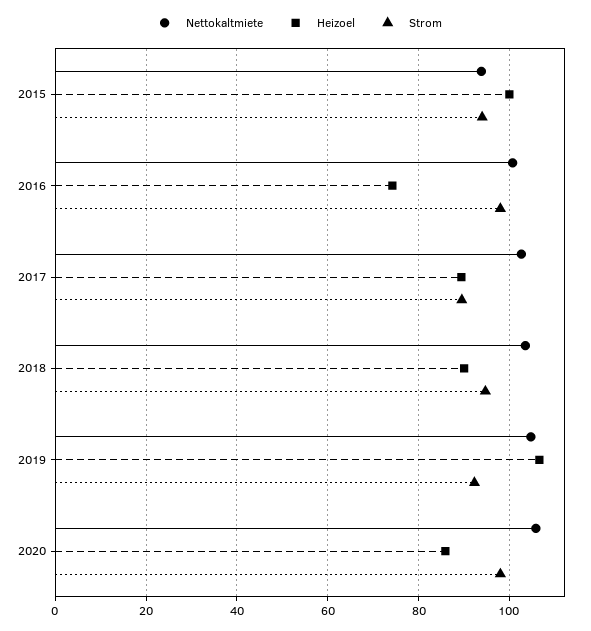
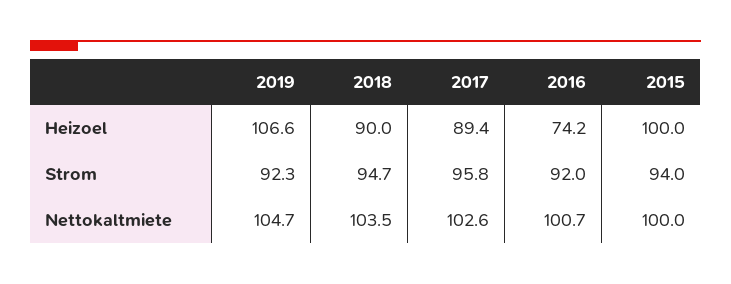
  {
    "Nettokaltmiete": {
-     "2015": 94,
+     "2015": 100,
      "2016": 100.7,
      "2017": 102.6,
      "2018": 103.5,
-     "2019": 104.7,
+     "2019": 104.7
-     "2020": 106
    },
    "Heizoel": {
      "2015": 100,
      "2016": 74.2,
      "2017": 89.4,
      "2018": 90,
-     "2019": 106.6,
+     "2019": 106.6
-     "2020": 86
    },
    "Strom": {
      "2015": 94,
-     "2016": 98,
+     "2016": 92,
-     "2017": 90,
+     "2017": 95.8,
      "2018": 94.7,
-     "2019": 92.3,
+     "2019": 92.3
-     "2020": 98
    }
  }

